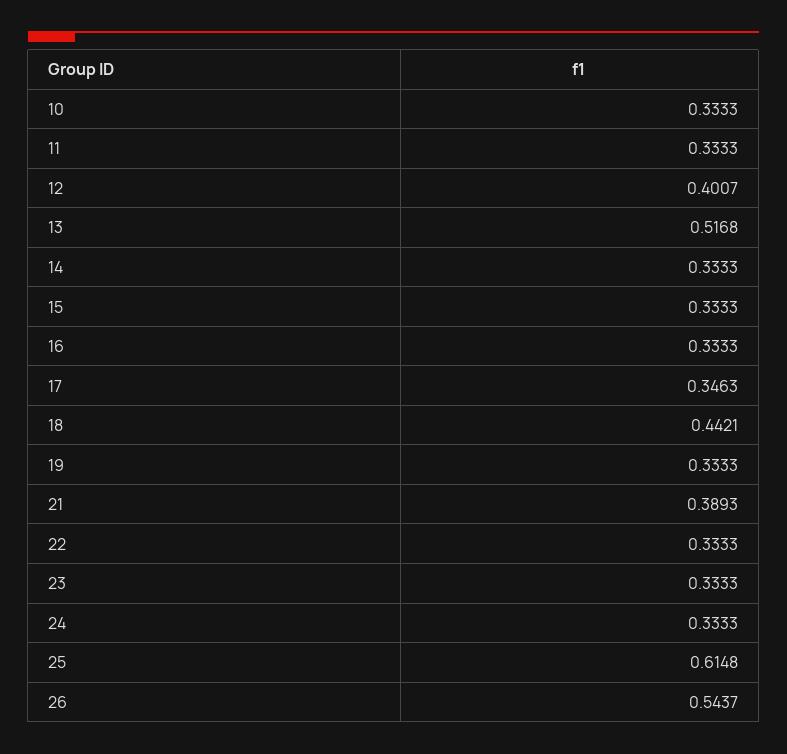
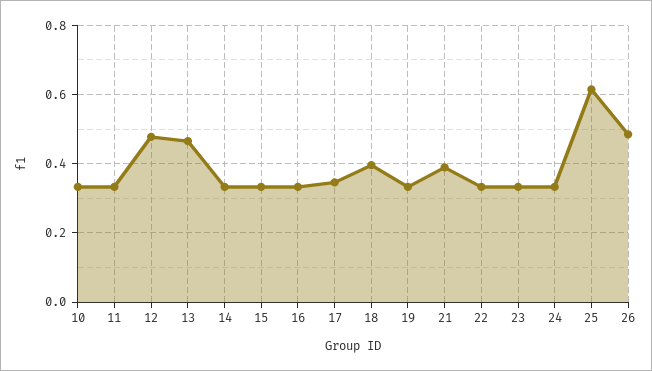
  {
    "10": 0.3333,
    "11": 0.3333,
-   "12": 0.4007,
+   "12": 0.48,
-   "13": 0.5168,
+   "13": 0.46,
    "14": 0.3333,
    "15": 0.3333,
    "16": 0.3333,
    "17": 0.3463,
-   "18": 0.4421,
+   "18": 0.4,
    "19": 0.3333,
    "21": 0.3893,
    "22": 0.3333,
    "23": 0.3333,
    "24": 0.3333,
    "25": 0.6148,
-   "26": 0.5437
+   "26": 0.48
  }

